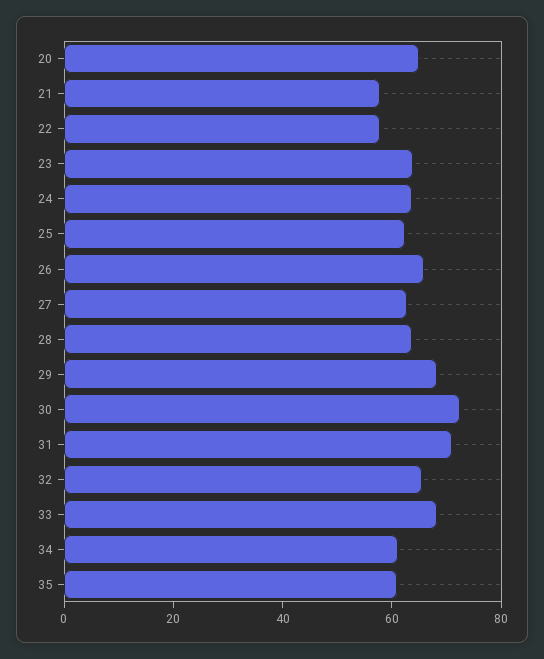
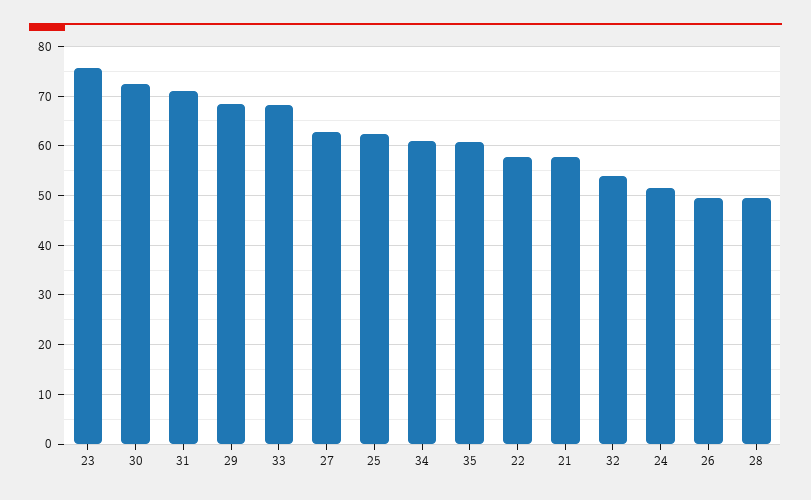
  {
-   "20": 65,
    "21": 58,
    "22": 58,
-   "23": 65,
+   "23": 76,
-   "24": 65,
+   "24": 52,
    "25": 62,
-   "26": 65,
+   "26": 50,
    "27": 62,
-   "28": 65,
+   "28": 50,
    "29": 68,
    "30": 72,
    "31": 70,
-   "32": 65,
+   "32": 54,
    "33": 68,
    "34": 62,
    "35": 60
  }

